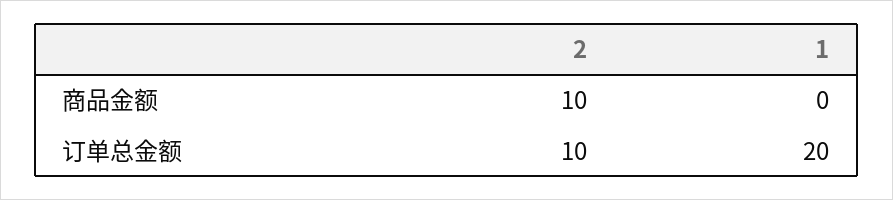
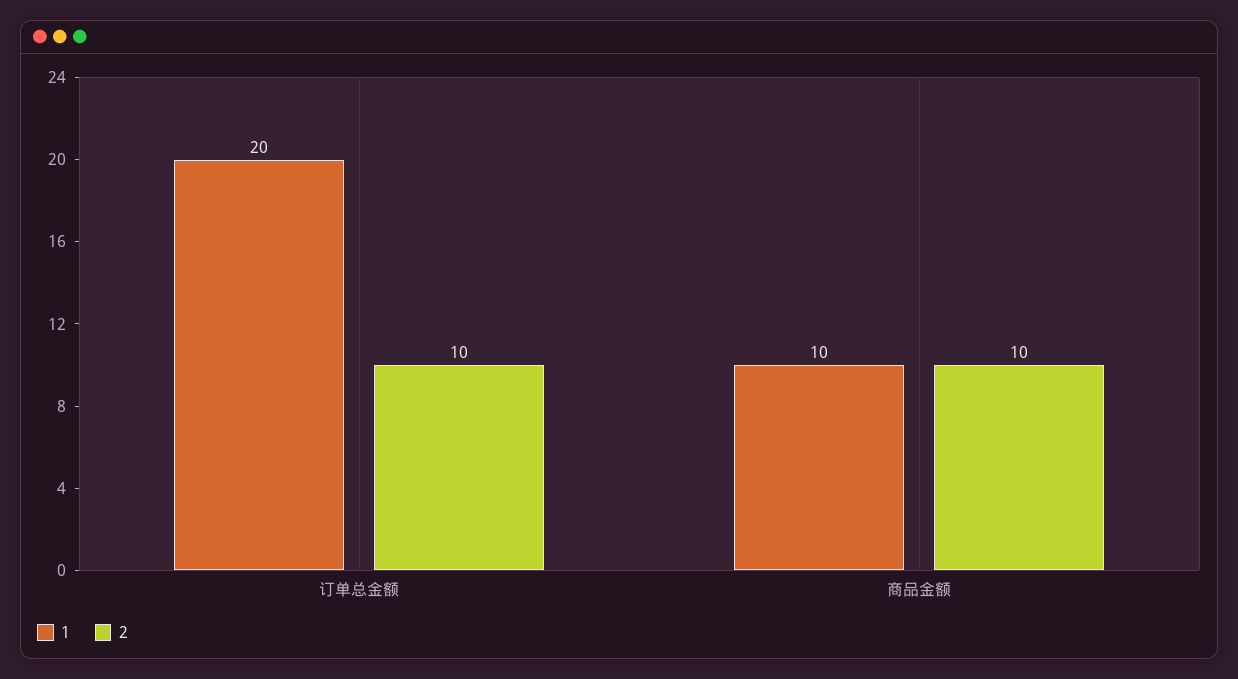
  {
    "2": {
      "商品金额": 10,
      "订单总金额": 10
    },
    "1": {
-     "商品金额": 0,
+     "商品金额": 10,
      "订单总金额": 20
    }
  }

